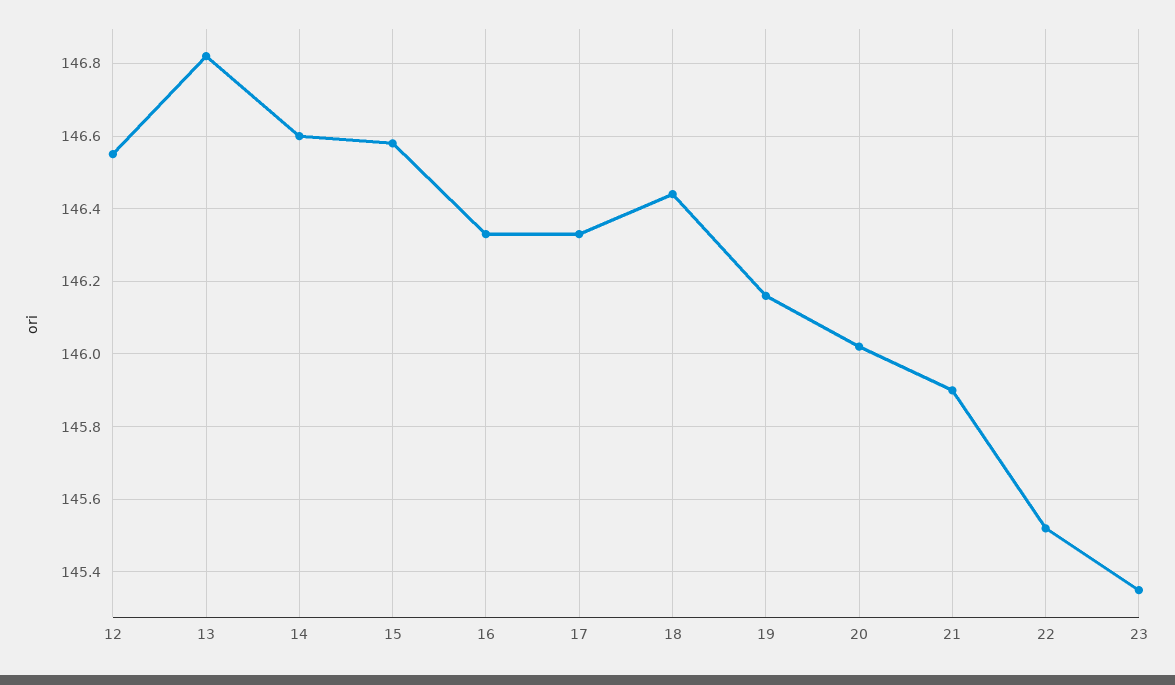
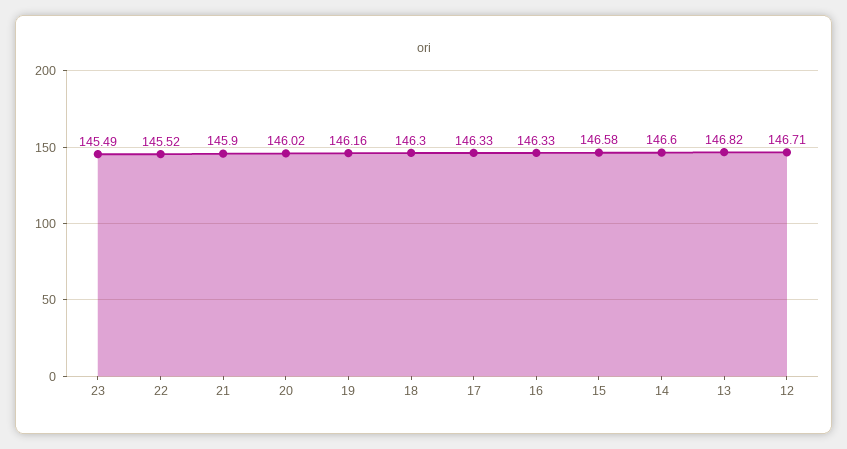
  {
-   "12": 146.55,
+   "12": 146.71,
    "13": 146.82,
    "14": 146.6,
    "15": 146.58,
    "16": 146.33,
    "17": 146.33,
-   "18": 146.45,
+   "18": 146.3,
    "19": 146.16,
    "20": 146.02,
    "21": 145.9,
    "22": 145.52,
-   "23": 145.35
+   "23": 145.49
  }

